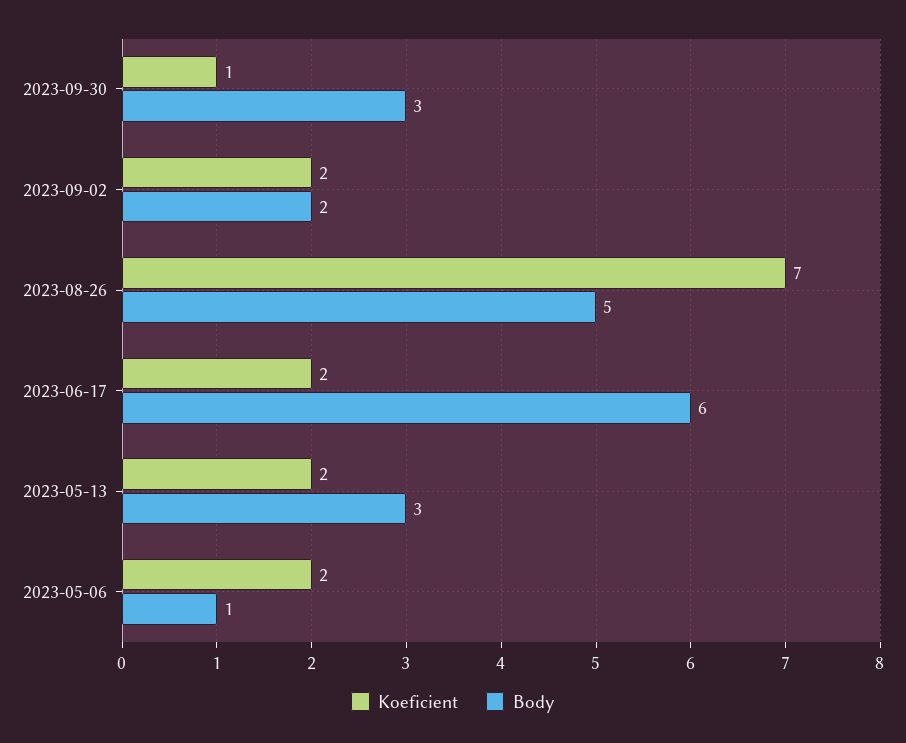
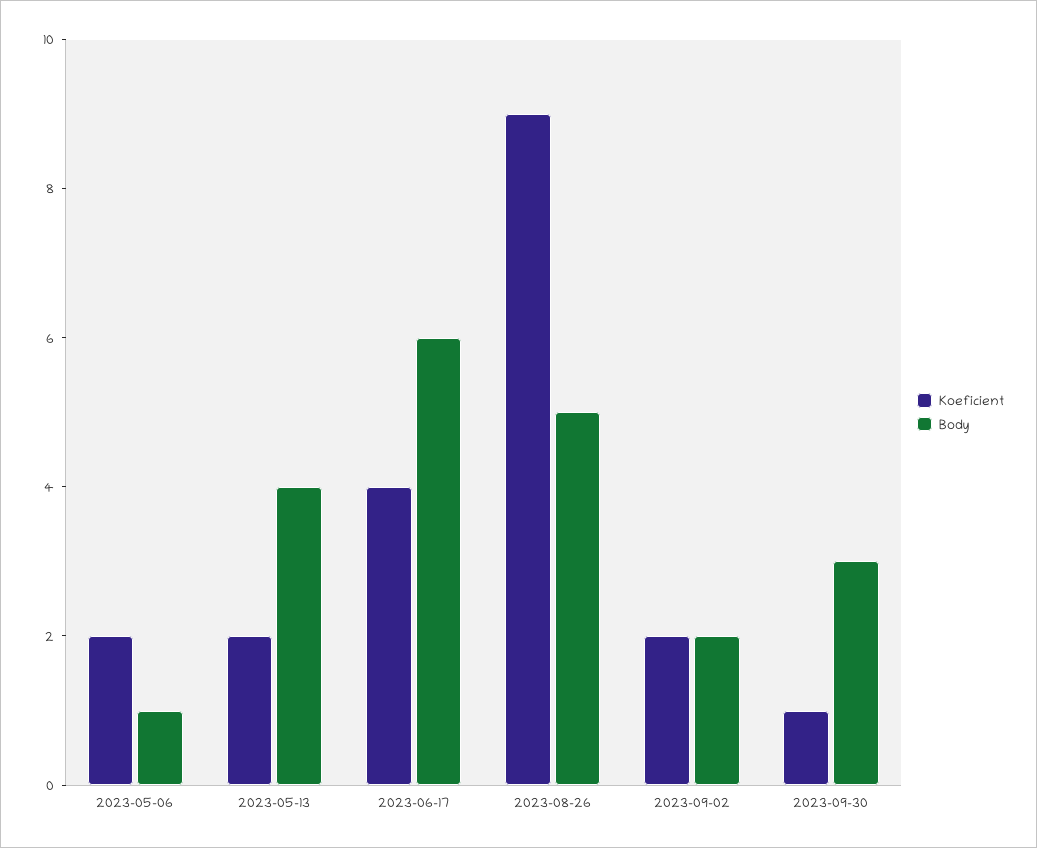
  {
    "Koeficient": {
      "2023-09-30": 1,
      "2023-09-02": 2,
-     "2023-08-26": 7,
+     "2023-08-26": 9,
-     "2023-06-17": 2,
+     "2023-06-17": 4,
      "2023-05-13": 2,
      "2023-05-06": 2
    },
    "Body": {
      "2023-09-30": 3,
      "2023-09-02": 2,
      "2023-08-26": 5,
      "2023-06-17": 6,
-     "2023-05-13": 3,
+     "2023-05-13": 4,
      "2023-05-06": 1
    }
  }

